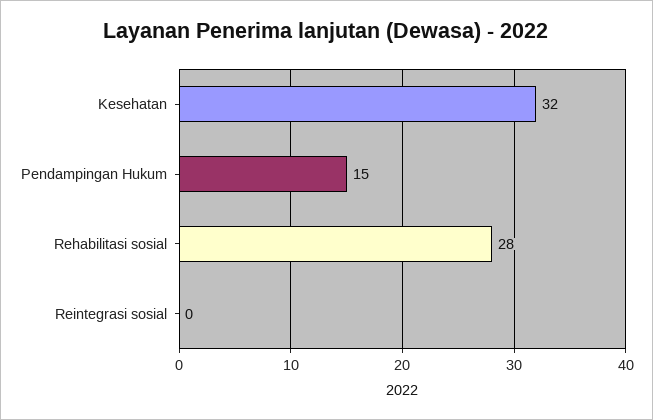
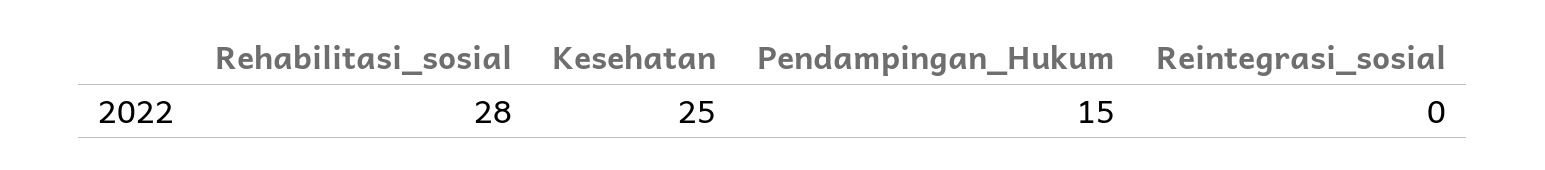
  {
-   "Kesehatan": 32,
+   "Kesehatan": 25,
    "Pendampingan Hukum": 15,
    "Rehabilitasi sosial": 28,
    "Reintegrasi sosial": 0
  }

